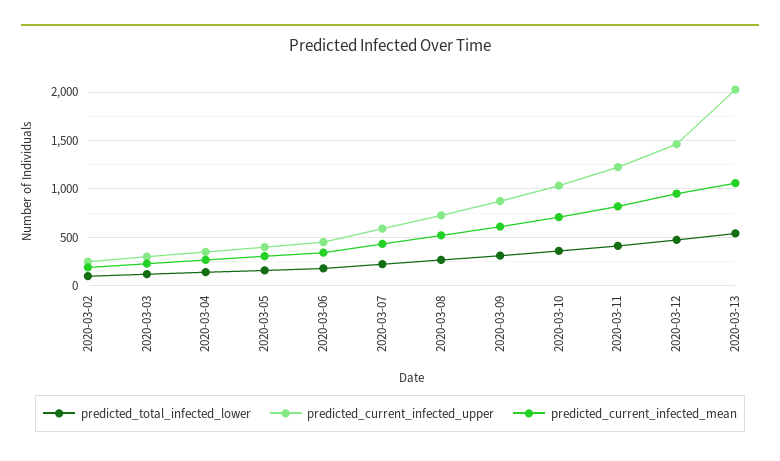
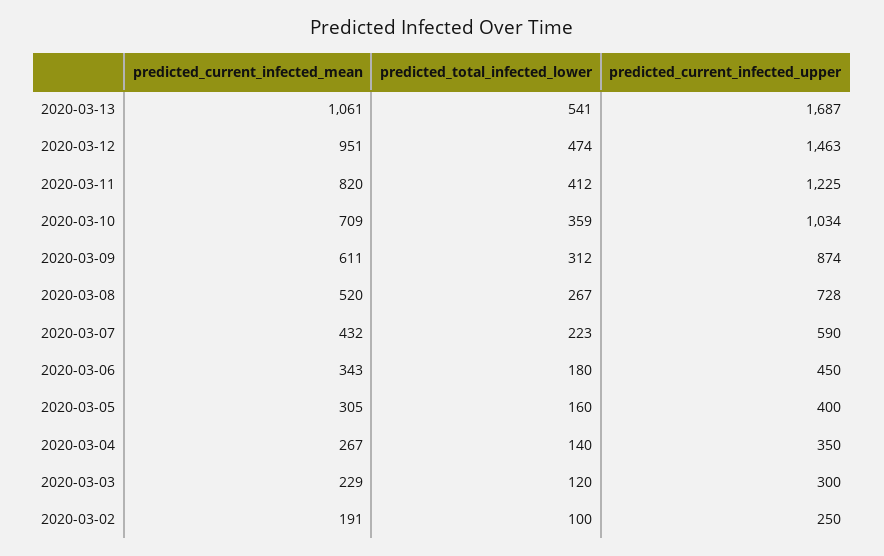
  {
    "predicted_total_infected_lower": {
      "2020-03-02": 100,
      "2020-03-03": 120,
      "2020-03-04": 140,
      "2020-03-05": 160,
      "2020-03-06": 180,
      "2020-03-07": 223,
      "2020-03-08": 267,
      "2020-03-09": 312,
      "2020-03-10": 359,
      "2020-03-11": 412,
      "2020-03-12": 474,
      "2020-03-13": 541
    },
    "predicted_current_infected_upper": {
      "2020-03-02": 250,
      "2020-03-03": 300,
      "2020-03-04": 350,
      "2020-03-05": 400,
      "2020-03-06": 450,
      "2020-03-07": 590,
      "2020-03-08": 728,
      "2020-03-09": 874,
      "2020-03-10": 1034,
      "2020-03-11": 1225,
      "2020-03-12": 1463,
-     "2020-03-13": 2000
+     "2020-03-13": 1687
    },
    "predicted_current_infected_mean": {
      "2020-03-02": 191,
      "2020-03-03": 229,
      "2020-03-04": 267,
      "2020-03-05": 305,
      "2020-03-06": 343,
      "2020-03-07": 432,
      "2020-03-08": 520,
      "2020-03-09": 611,
      "2020-03-10": 709,
      "2020-03-11": 820,
      "2020-03-12": 951,
      "2020-03-13": 1061
    }
  }

